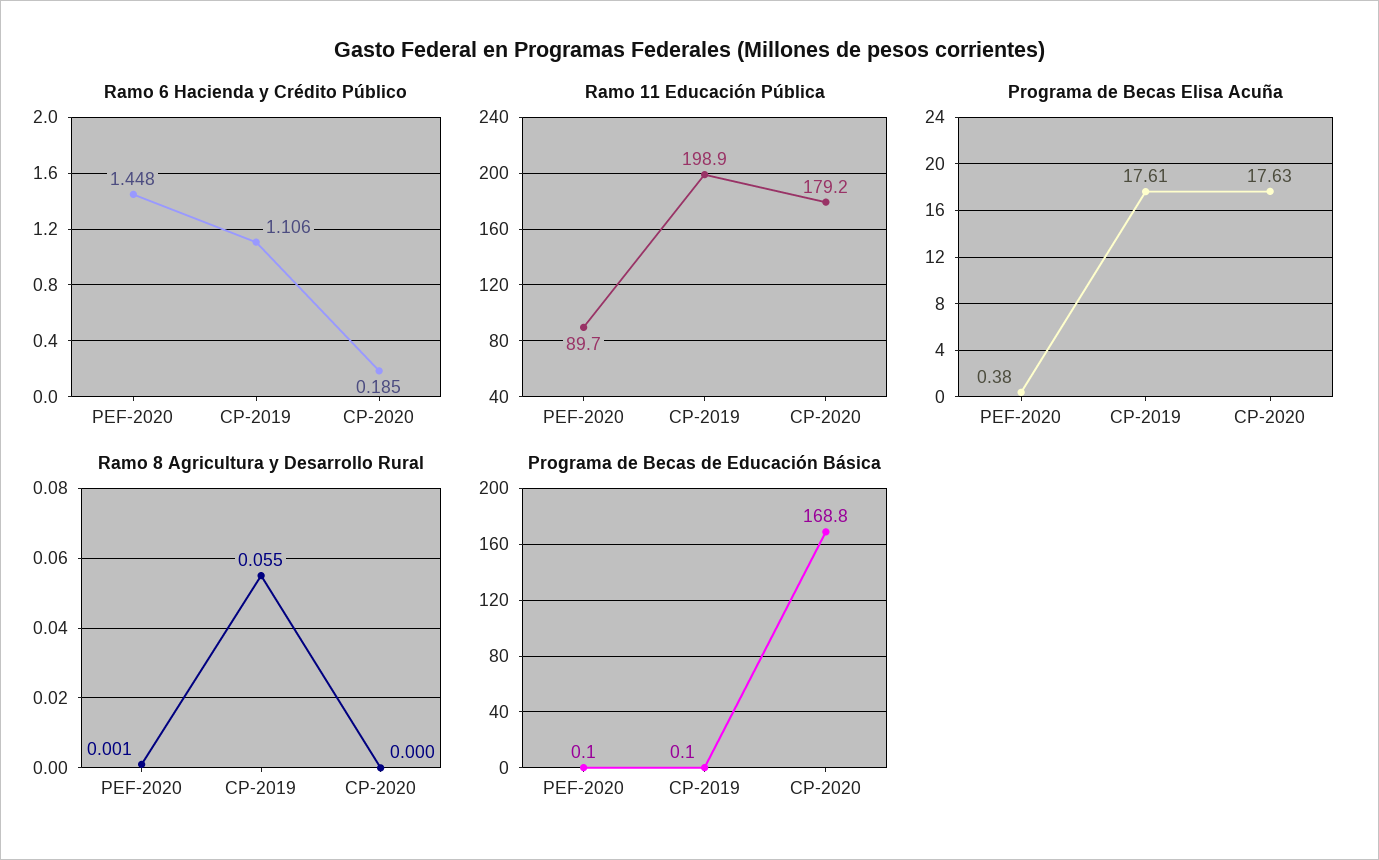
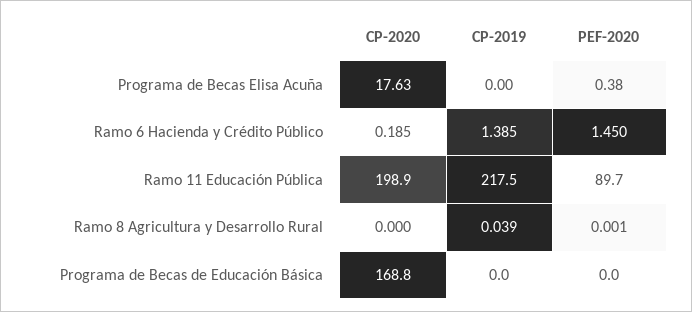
  {
    "Ramo 6 Hacienda y Crédito Público": {
-     "PEF-2020": 1.448,
+     "PEF-2020": 1.45,
-     "CP-2019": 1.106,
+     "CP-2019": 1.385,
      "CP-2020": 0.185
    },
    "Ramo 11 Educación Pública": {
      "PEF-2020": 89.7,
-     "CP-2019": 198.9,
+     "CP-2019": 217.5,
-     "CP-2020": 179.2
+     "CP-2020": 198.9
    },
    "Programa de Becas Elisa Acuña": {
      "PEF-2020": 0.38,
-     "CP-2019": 17.61,
+     "CP-2019": 0,
      "CP-2020": 17.63
    },
    "Ramo 8 Agricultura y Desarrollo Rural": {
      "PEF-2020": 0.001,
-     "CP-2019": 0.055,
+     "CP-2019": 0.039,
      "CP-2020": 0
    },
    "Programa de Becas de Educación Básica": {
-     "PEF-2020": 0.1,
+     "PEF-2020": 0,
-     "CP-2019": 0.1,
+     "CP-2019": 0,
      "CP-2020": 168.8
    }
  }

